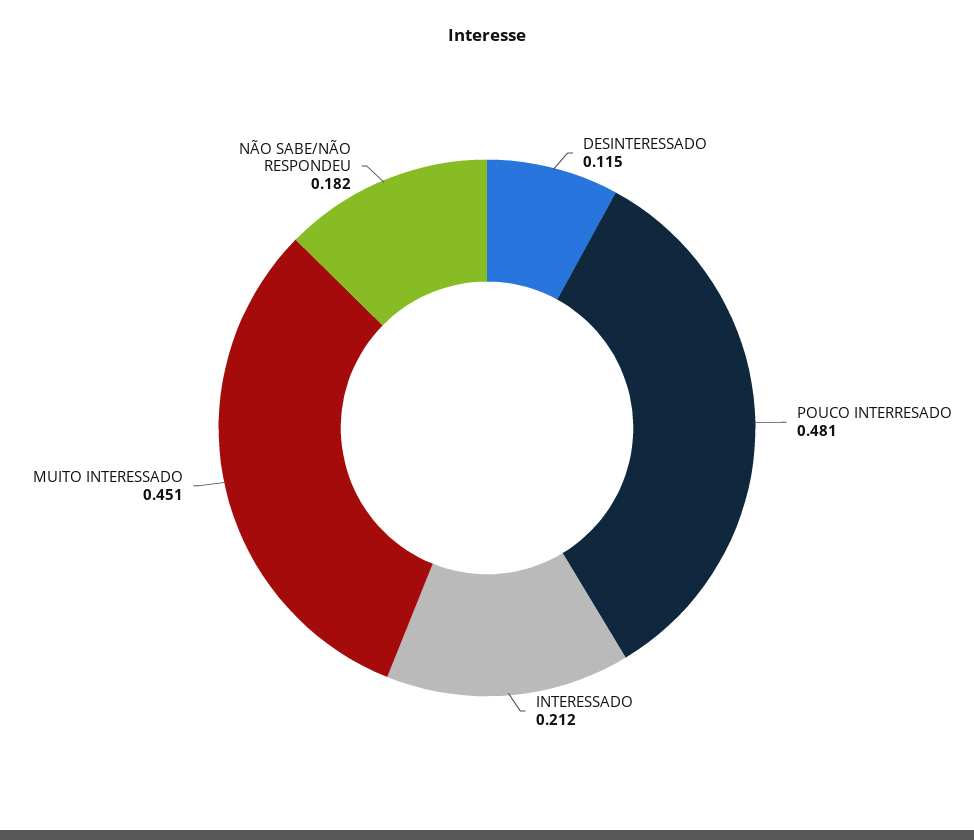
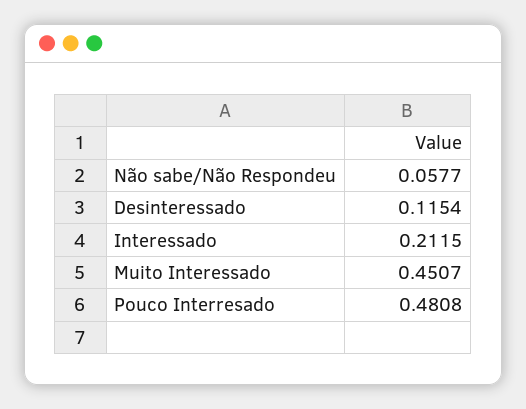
  {
    "DESINTERESSADO": 0.1154,
    "POUCO INTERRESADO": 0.4808,
    "INTERESSADO": 0.2115,
    "MUITO INTERESSADO": 0.4507,
-   "NÃO SABE/NÃO RESPONDEU": 0.182
+   "NÃO SABE/NÃO RESPONDEU": 0.0577
  }

